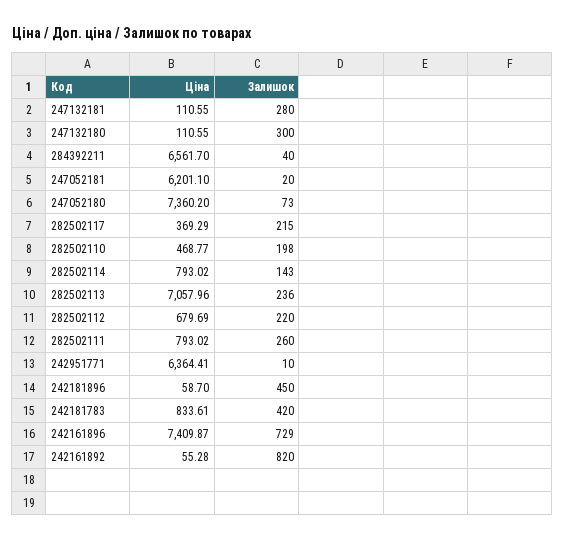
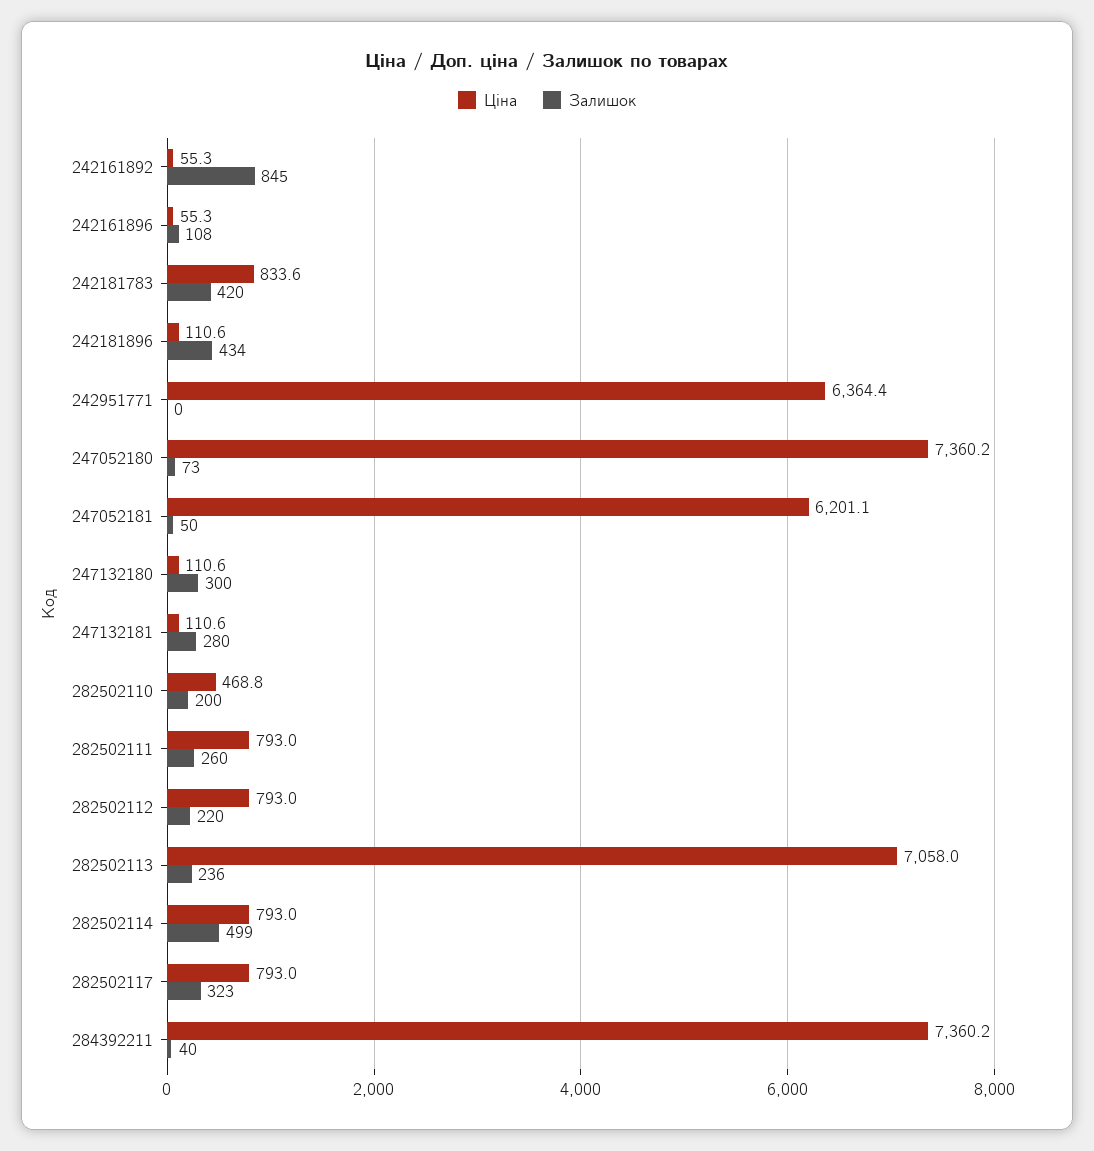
  {
    "Ціна": {
      "247132181": 110.55,
      "247132180": 110.55,
-     "284392211": 6561.7,
+     "284392211": 7360.2,
      "247052181": 6201.1,
      "247052180": 7360.2,
-     "282502117": 369.29,
+     "282502117": 793,
      "282502110": 468.77,
      "282502114": 793.02,
      "282502113": 7057.96,
-     "282502112": 679.69,
+     "282502112": 793,
      "282502111": 793.02,
      "242951771": 6364.41,
-     "242181896": 58.7,
+     "242181896": 110.6,
      "242181783": 833.61,
-     "242161896": 7409.87,
+     "242161896": 55.3,
      "242161892": 55.28
    },
    "Залишок": {
      "247132181": 280,
      "247132180": 300,
      "284392211": 40,
-     "247052181": 20,
+     "247052181": 50,
      "247052180": 73,
-     "282502117": 215,
+     "282502117": 323,
-     "282502110": 198,
+     "282502110": 200,
-     "282502114": 143,
+     "282502114": 499,
      "282502113": 236,
      "282502112": 220,
      "282502111": 260,
-     "242951771": 10,
+     "242951771": 0,
-     "242181896": 450,
+     "242181896": 434,
      "242181783": 420,
-     "242161896": 729,
+     "242161896": 108,
-     "242161892": 820
+     "242161892": 845
    }
  }

